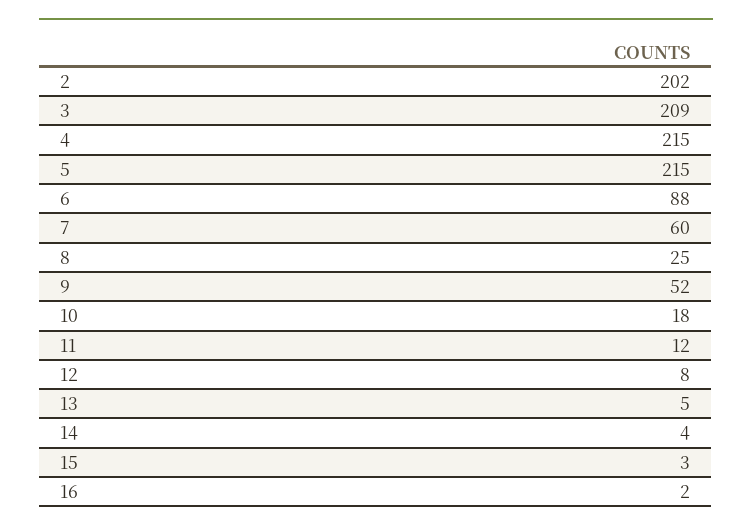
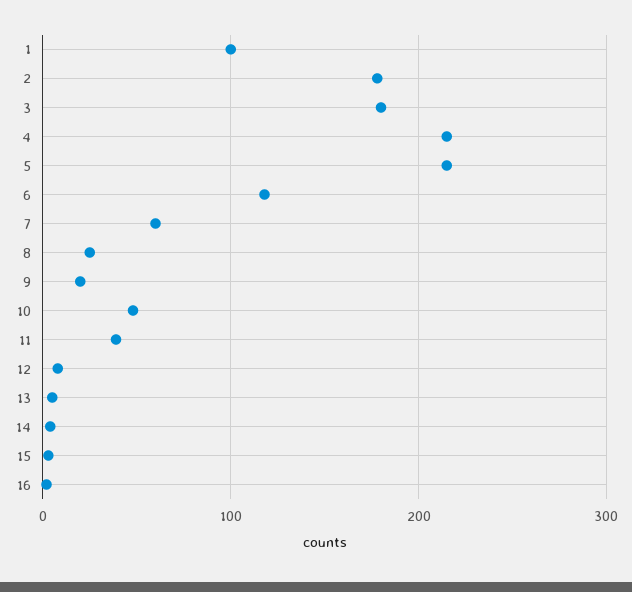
  {
-   "2": 202,
+   "2": 180,
-   "3": 209,
+   "3": 180,
    "4": 215,
    "5": 215,
-   "6": 88,
+   "6": 120,
    "7": 60,
    "8": 25,
-   "9": 52,
+   "9": 20,
-   "10": 18,
+   "10": 50,
-   "11": 12,
+   "11": 40,
    "12": 8,
    "13": 5,
    "14": 4,
    "15": 3,
-   "16": 2
+   "16": 2,
+   "1": 100
  }

